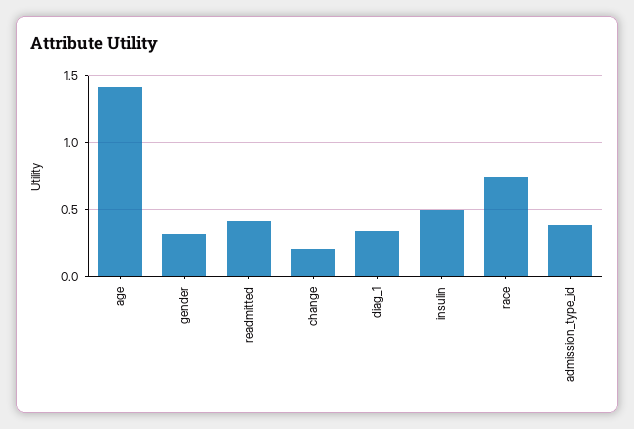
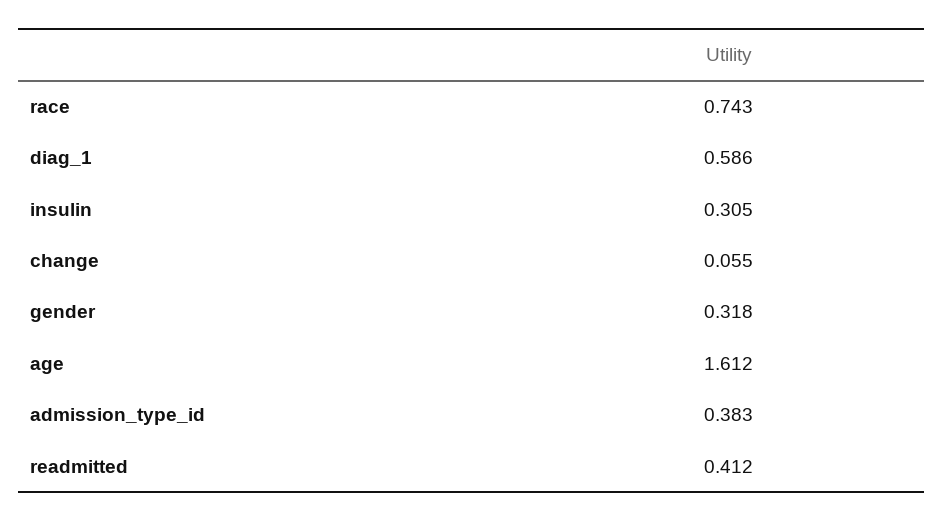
  {
-   "age": 1.4,
+   "age": 1.612,
    "gender": 0.318,
    "readmitted": 0.412,
-   "change": 0.2,
+   "change": 0.055,
-   "diag_1": 0.35,
+   "diag_1": 0.586,
-   "insulin": 0.5,
+   "insulin": 0.305,
    "race": 0.743,
    "admission_type_id": 0.383
  }

